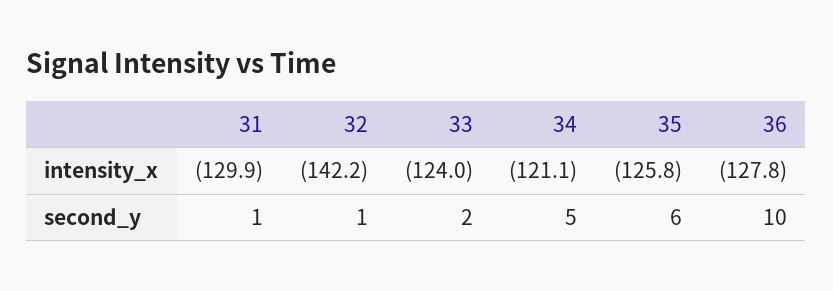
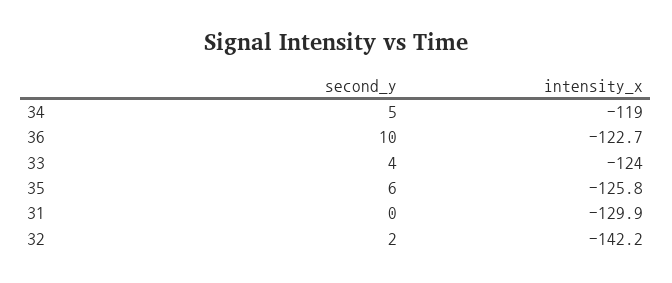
  {
    "31": {
      "intensity_x": -129.9,
-     "second_y": 1
+     "second_y": 0
    },
    "32": {
      "intensity_x": -142.2,
-     "second_y": 1
+     "second_y": 2
    },
    "33": {
      "intensity_x": -124,
-     "second_y": 2
+     "second_y": 4
    },
    "34": {
-     "intensity_x": -121.1,
+     "intensity_x": -119,
      "second_y": 5
    },
    "35": {
      "intensity_x": -125.8,
      "second_y": 6
    },
    "36": {
-     "intensity_x": -127.8,
+     "intensity_x": -122.7,
      "second_y": 10
    }
  }

